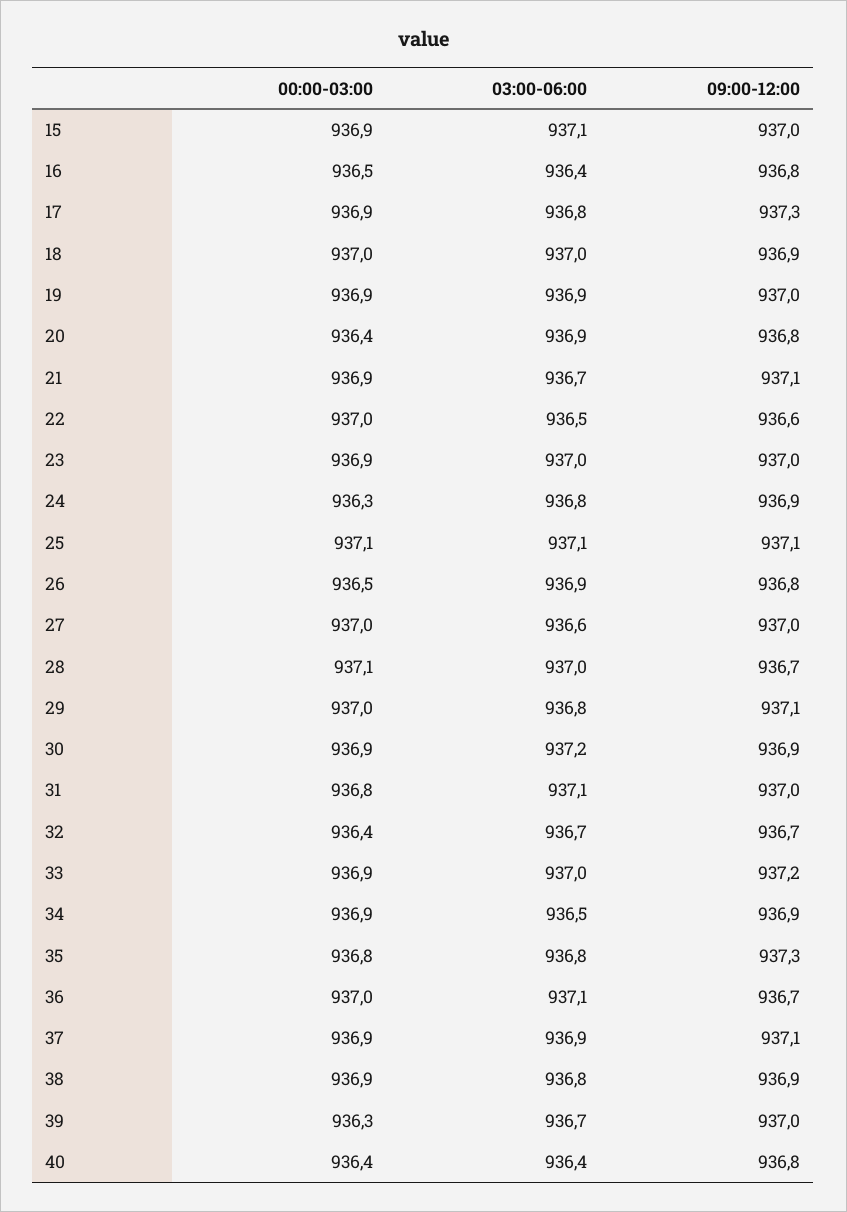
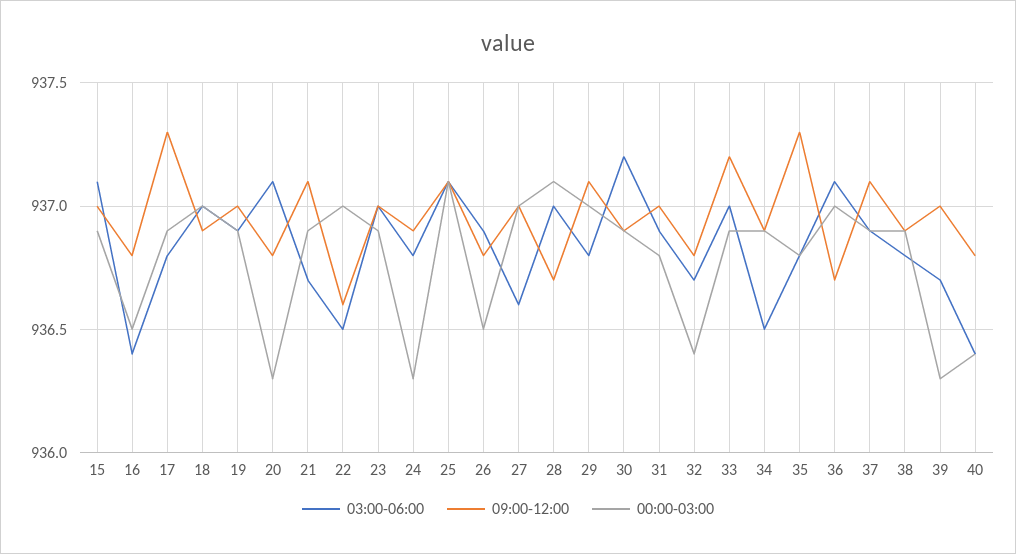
  {
    "00:00-03:00": {
      "15": 936.9,
      "16": 936.5,
      "17": 936.9,
      "18": 937,
      "19": 936.9,
-     "20": 936.4,
+     "20": 936.3,
      "21": 936.9,
      "22": 937,
      "23": 936.9,
      "24": 936.3,
      "25": 937.1,
      "26": 936.5,
      "27": 937,
      "28": 937.1,
      "29": 937,
      "30": 936.9,
      "31": 936.8,
      "32": 936.4,
      "33": 936.9,
      "34": 936.9,
      "35": 936.8,
      "36": 937,
      "37": 936.9,
      "38": 936.9,
      "39": 936.3,
      "40": 936.4
    },
    "03:00-06:00": {
      "15": 937.1,
      "16": 936.4,
      "17": 936.8,
      "18": 937,
      "19": 936.9,
-     "20": 936.9,
+     "20": 937.1,
      "21": 936.7,
      "22": 936.5,
      "23": 937,
      "24": 936.8,
      "25": 937.1,
      "26": 936.9,
      "27": 936.6,
      "28": 937,
      "29": 936.8,
      "30": 937.2,
-     "31": 937.1,
+     "31": 936.9,
      "32": 936.7,
      "33": 937,
      "34": 936.5,
      "35": 936.8,
      "36": 937.1,
      "37": 936.9,
      "38": 936.8,
      "39": 936.7,
      "40": 936.4
    },
    "09:00-12:00": {
      "15": 937,
      "16": 936.8,
      "17": 937.3,
      "18": 936.9,
      "19": 937,
      "20": 936.8,
      "21": 937.1,
      "22": 936.6,
      "23": 937,
      "24": 936.9,
      "25": 937.1,
      "26": 936.8,
      "27": 937,
      "28": 936.7,
      "29": 937.1,
      "30": 936.9,
      "31": 937,
-     "32": 936.7,
+     "32": 936.8,
      "33": 937.2,
      "34": 936.9,
      "35": 937.3,
      "36": 936.7,
      "37": 937.1,
      "38": 936.9,
      "39": 937,
      "40": 936.8
    }
  }

